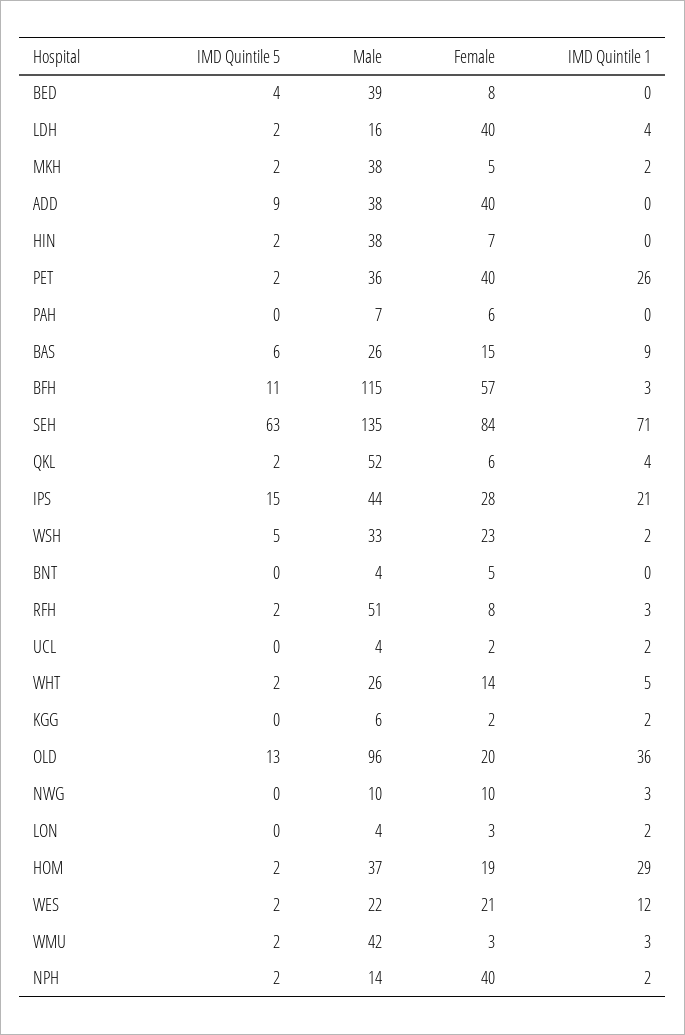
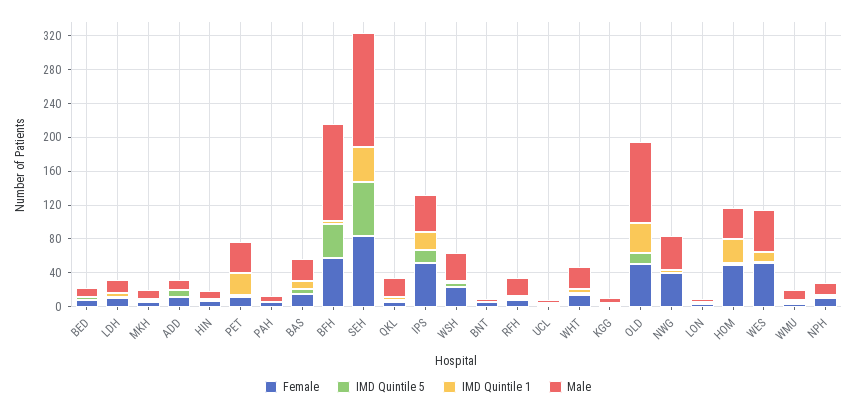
  {
    "IMD Quintile 5": {
      "BED": 4,
      "LDH": 2,
      "MKH": 2,
      "ADD": 9,
      "HIN": 2,
      "PET": 2,
      "PAH": 0,
      "BAS": 6,
-     "BFH": 11,
+     "BFH": 40,
      "SEH": 63,
      "QKL": 2,
      "IPS": 15,
      "WSH": 5,
      "BNT": 0,
      "RFH": 2,
      "UCL": 0,
      "WHT": 2,
      "KGG": 0,
      "OLD": 13,
      "NWG": 0,
      "LON": 0,
      "HOM": 2,
      "WES": 2,
      "WMU": 2,
      "NPH": 2
    },
    "Male": {
-     "BED": 39,
+     "BED": 10,
      "LDH": 16,
-     "MKH": 38,
+     "MKH": 10,
-     "ADD": 38,
+     "ADD": 10,
-     "HIN": 38,
+     "HIN": 10,
      "PET": 36,
      "PAH": 7,
      "BAS": 26,
      "BFH": 115,
      "SEH": 135,
-     "QKL": 52,
+     "QKL": 20,
      "IPS": 44,
      "WSH": 33,
      "BNT": 4,
-     "RFH": 51,
+     "RFH": 20,
      "UCL": 4,
      "WHT": 26,
      "KGG": 6,
      "OLD": 96,
-     "NWG": 10,
+     "NWG": 40,
      "LON": 4,
      "HOM": 37,
-     "WES": 22,
+     "WES": 50,
-     "WMU": 42,
+     "WMU": 10,
      "NPH": 14
    },
    "Female": {
      "BED": 8,
-     "LDH": 40,
+     "LDH": 10,
      "MKH": 5,
-     "ADD": 40,
+     "ADD": 10,
      "HIN": 7,
-     "PET": 40,
+     "PET": 10,
      "PAH": 6,
      "BAS": 15,
      "BFH": 57,
      "SEH": 84,
      "QKL": 6,
-     "IPS": 28,
+     "IPS": 50,
      "WSH": 23,
      "BNT": 5,
      "RFH": 8,
      "UCL": 2,
      "WHT": 14,
      "KGG": 2,
-     "OLD": 20,
+     "OLD": 50,
-     "NWG": 10,
+     "NWG": 40,
      "LON": 3,
-     "HOM": 19,
+     "HOM": 50,
-     "WES": 21,
+     "WES": 50,
      "WMU": 3,
-     "NPH": 40
+     "NPH": 10
    },
    "IMD Quintile 1": {
      "BED": 0,
      "LDH": 4,
      "MKH": 2,
      "ADD": 0,
      "HIN": 0,
      "PET": 26,
      "PAH": 0,
      "BAS": 9,
      "BFH": 3,
-     "SEH": 71,
+     "SEH": 40,
      "QKL": 4,
      "IPS": 21,
      "WSH": 2,
      "BNT": 0,
      "RFH": 3,
      "UCL": 2,
      "WHT": 5,
      "KGG": 2,
      "OLD": 36,
      "NWG": 3,
      "LON": 2,
      "HOM": 29,
      "WES": 12,
      "WMU": 3,
      "NPH": 2
    }
  }

